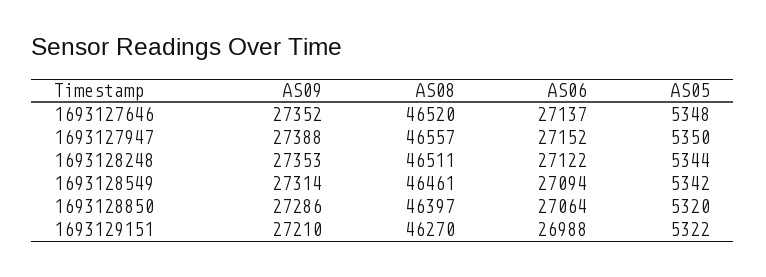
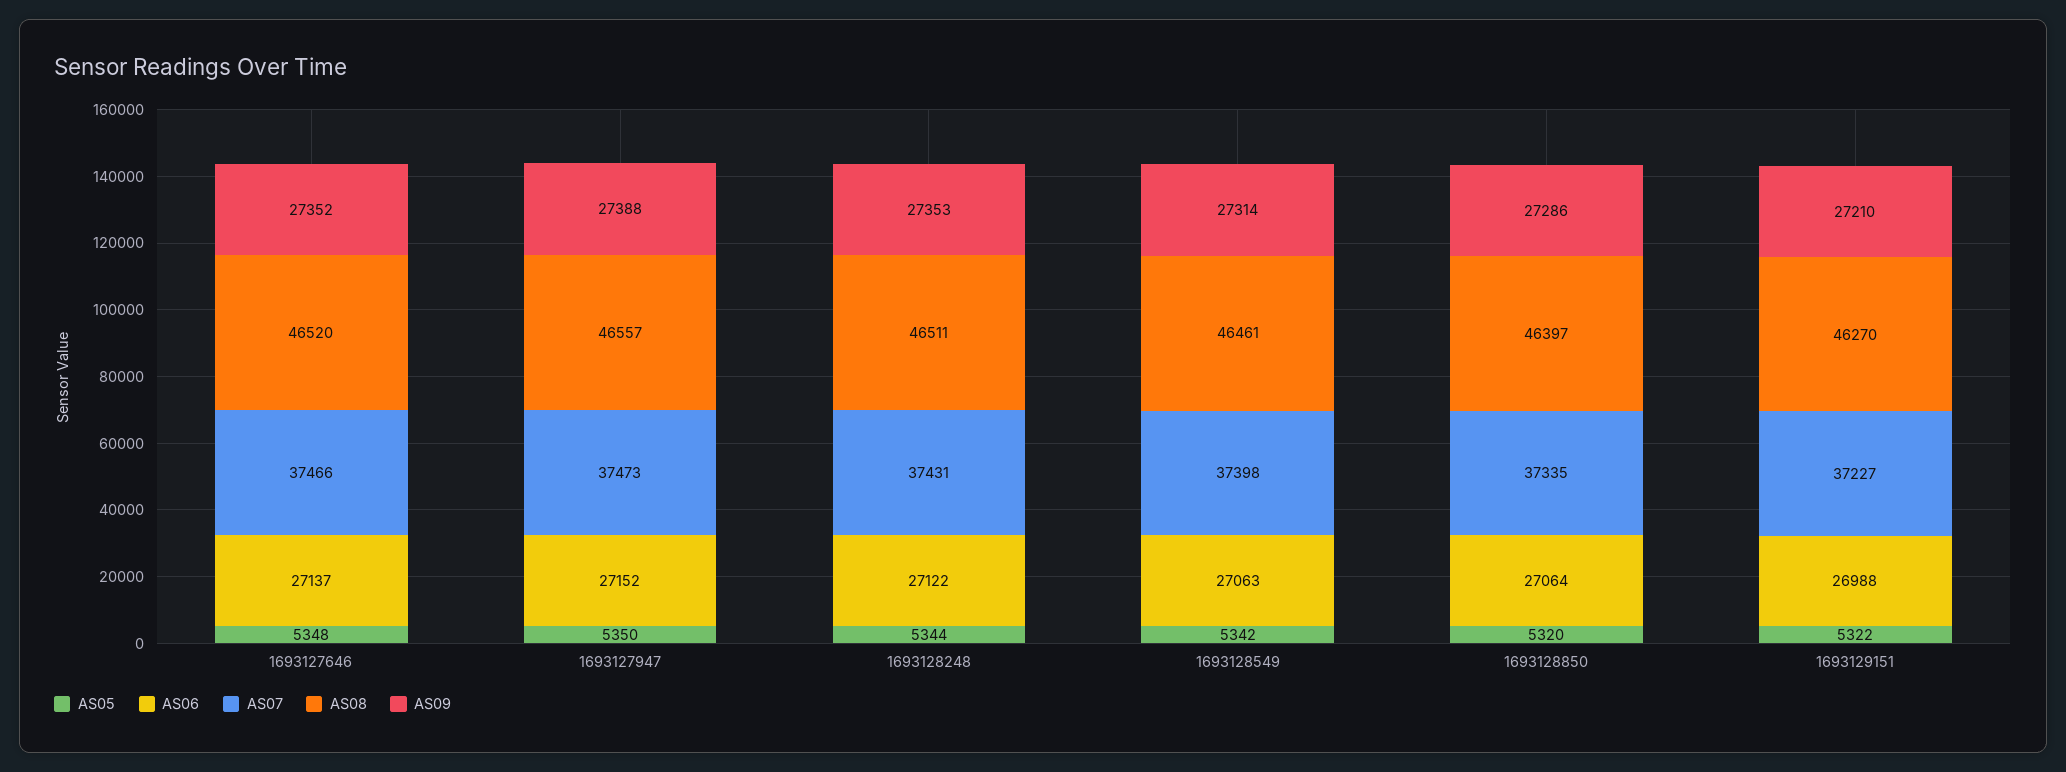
  {
    "AS09": {
      "1693127646": 27352,
      "1693127947": 27388,
      "1693128248": 27353,
      "1693128549": 27314,
      "1693128850": 27286,
      "1693129151": 27210
    },
    "AS08": {
      "1693127646": 46520,
      "1693127947": 46557,
      "1693128248": 46511,
      "1693128549": 46461,
      "1693128850": 46397,
      "1693129151": 46270
    },
    "AS06": {
      "1693127646": 27137,
      "1693127947": 27152,
      "1693128248": 27122,
-     "1693128549": 27094,
+     "1693128549": 27063,
      "1693128850": 27064,
      "1693129151": 26988
    },
    "AS05": {
      "1693127646": 5348,
      "1693127947": 5350,
      "1693128248": 5344,
      "1693128549": 5342,
      "1693128850": 5320,
      "1693129151": 5322
-   }
+   },
+   "AS07": {
+     "1693127646": 37466,
+     "1693127947": 37473,
+     "1693128248": 37431,
+     "1693128549": 37398,
+     "1693128850": 37335,
+     "1693129151": 37227
+   }
  }

